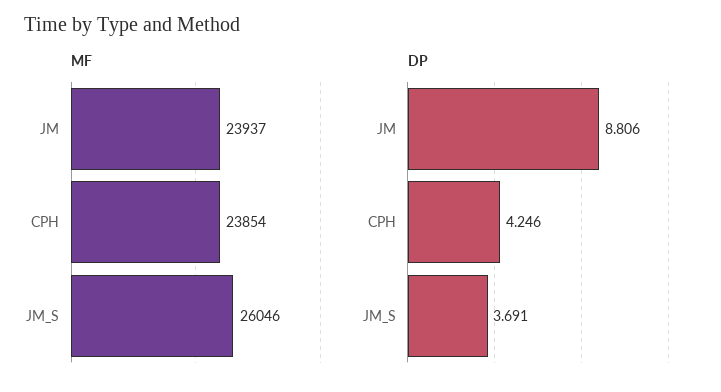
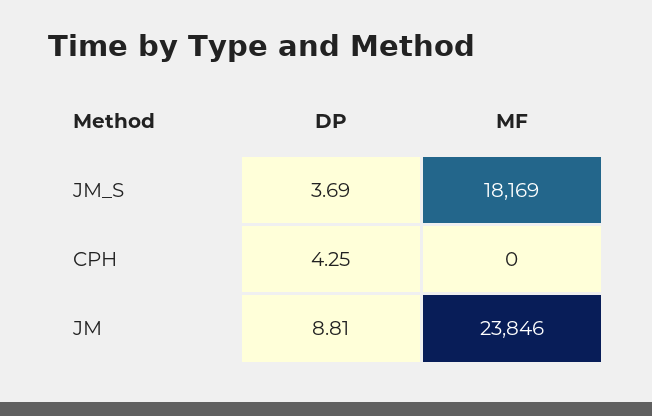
  {
    "MF": {
-     "JM": 23937,
+     "JM": 23846,
-     "CPH": 23854,
+     "CPH": 0,
-     "JM_S": 26046
+     "JM_S": 18169
    },
    "DP": {
      "JM": 8.806,
      "CPH": 4.246,
      "JM_S": 3.691
    }
  }

